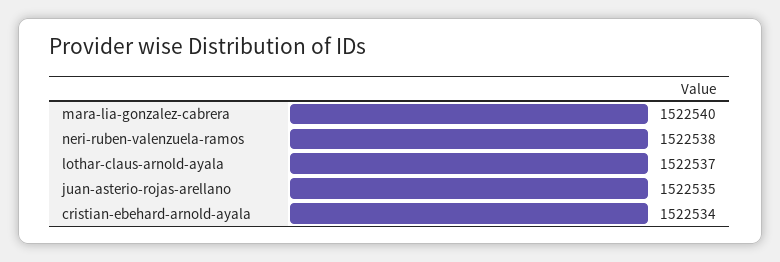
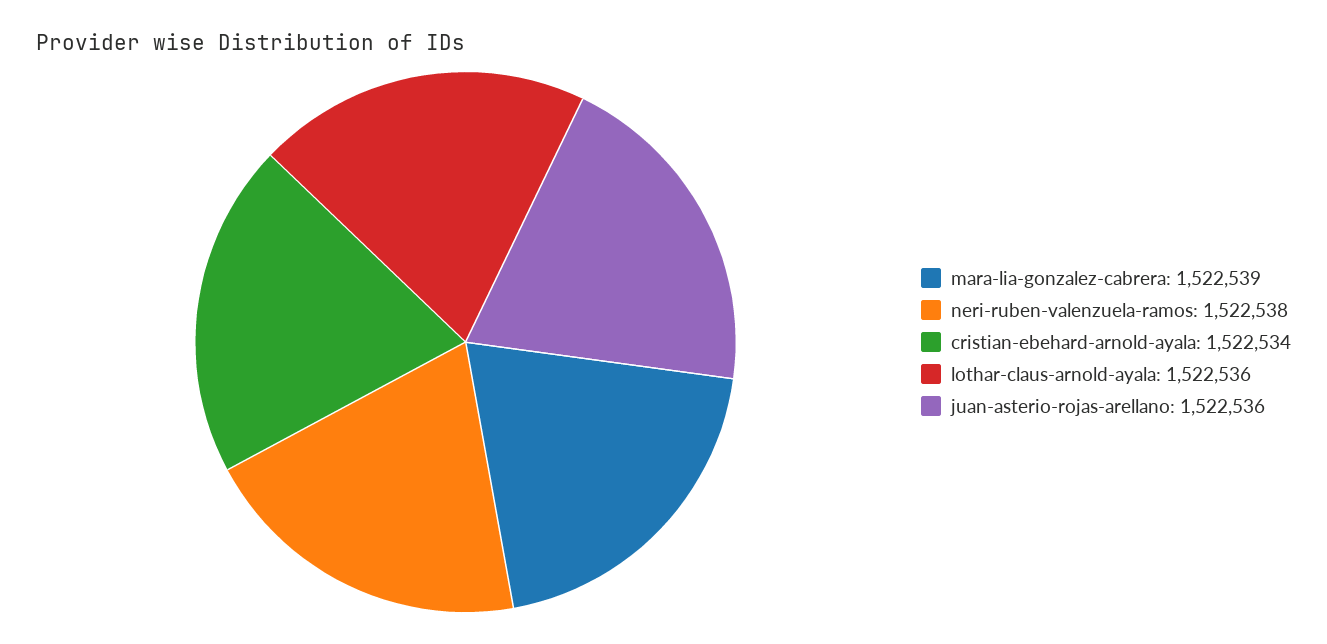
  {
-   "mara-lia-gonzalez-cabrera": 1522540,
+   "mara-lia-gonzalez-cabrera": 1522539,
    "neri-ruben-valenzuela-ramos": 1522538,
-   "lothar-claus-arnold-ayala": 1522537,
+   "lothar-claus-arnold-ayala": 1522536,
-   "juan-asterio-rojas-arellano": 1522535,
+   "juan-asterio-rojas-arellano": 1522536,
    "cristian-ebehard-arnold-ayala": 1522534
  }

